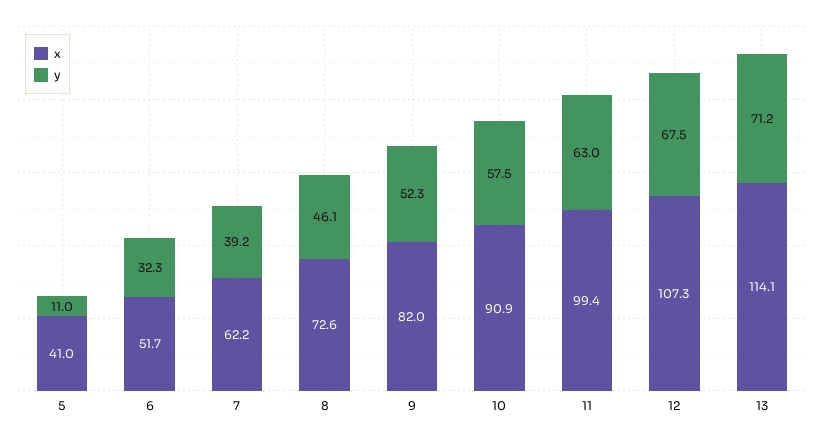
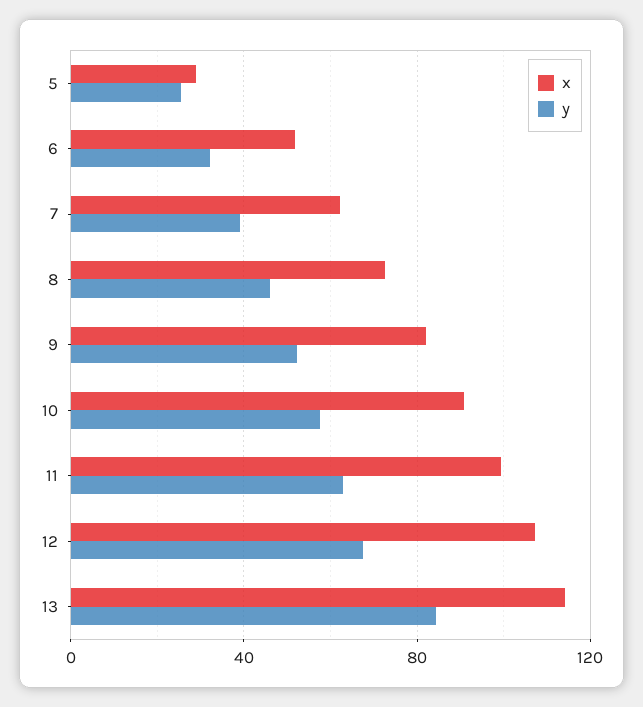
  {
    "x": {
-     "5": 41,
+     "5": 30,
      "6": 51.7,
      "7": 62.2,
      "8": 72.6,
      "9": 82,
      "10": 90.9,
      "11": 99.4,
      "12": 107.3,
      "13": 114.1
    },
    "y": {
-     "5": 11,
+     "5": 25,
      "6": 32.3,
      "7": 39.2,
      "8": 46.1,
      "9": 52.3,
      "10": 57.5,
      "11": 63,
      "12": 67.5,
-     "13": 71.2
+     "13": 85
    }
  }

